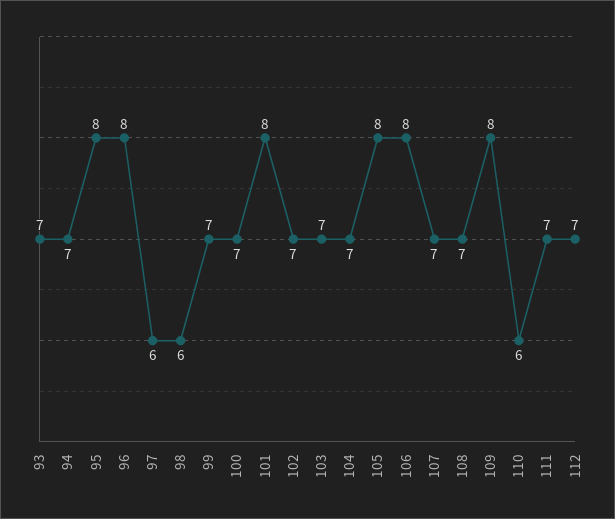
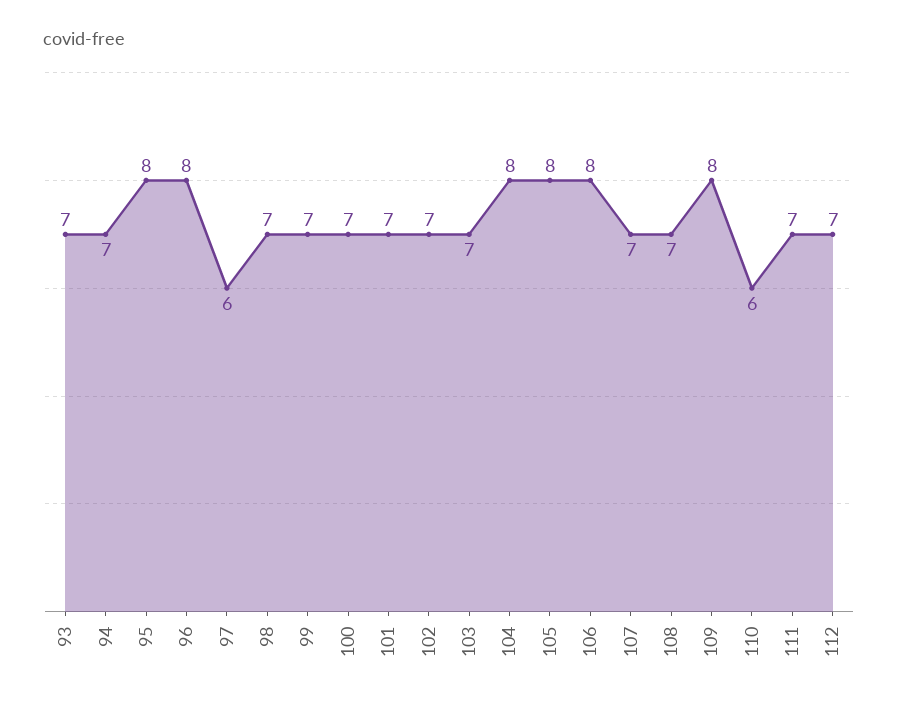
  {
    "93": 7,
    "94": 7,
    "95": 8,
    "96": 8,
    "97": 6,
-   "98": 6,
+   "98": 7,
    "99": 7,
    "100": 7,
-   "101": 8,
+   "101": 7,
    "102": 7,
    "103": 7,
-   "104": 7,
+   "104": 8,
    "105": 8,
    "106": 8,
    "107": 7,
    "108": 7,
    "109": 8,
    "110": 6,
    "111": 7,
    "112": 7
  }

